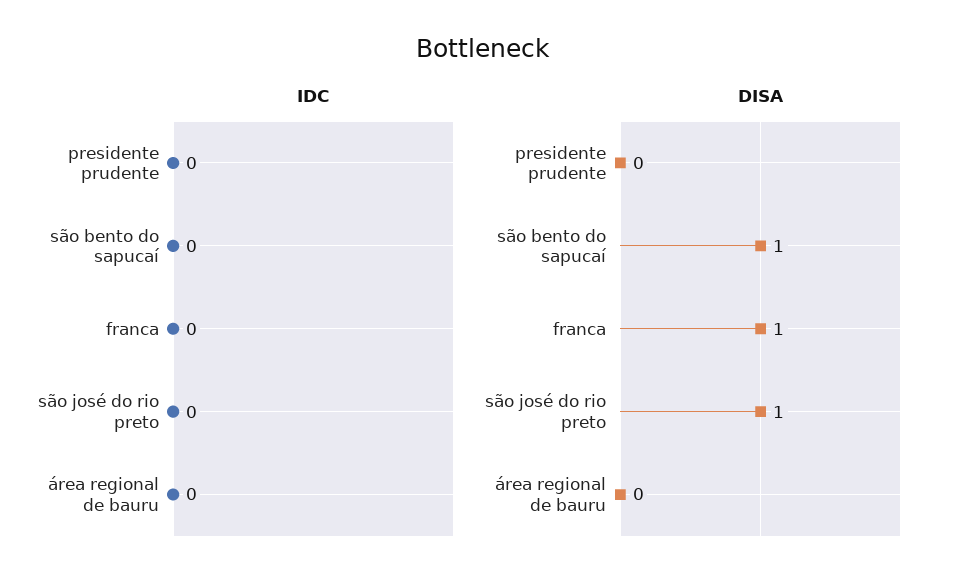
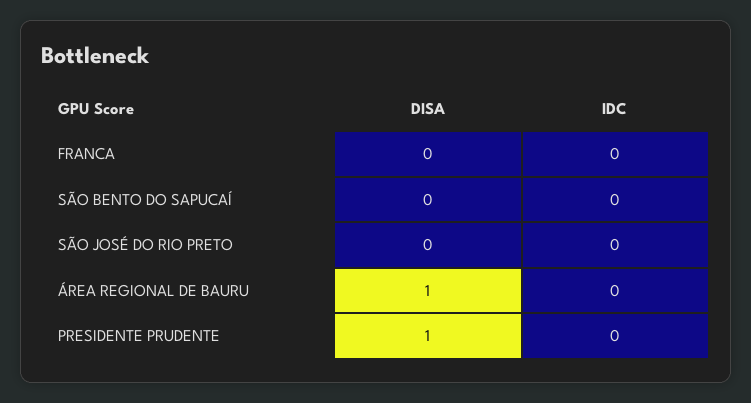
  {
    "IDC": {
      "presidente prudente": 0,
      "são bento do sapucaí": 0,
      "franca": 0,
      "são josé do rio preto": 0,
      "área regional de bauru": 0
    },
    "DISA": {
-     "presidente prudente": 0,
+     "presidente prudente": 1,
-     "são bento do sapucaí": 1,
+     "são bento do sapucaí": 0,
-     "franca": 1,
+     "franca": 0,
-     "são josé do rio preto": 1,
+     "são josé do rio preto": 0,
-     "área regional de bauru": 0
+     "área regional de bauru": 1
    }
  }

